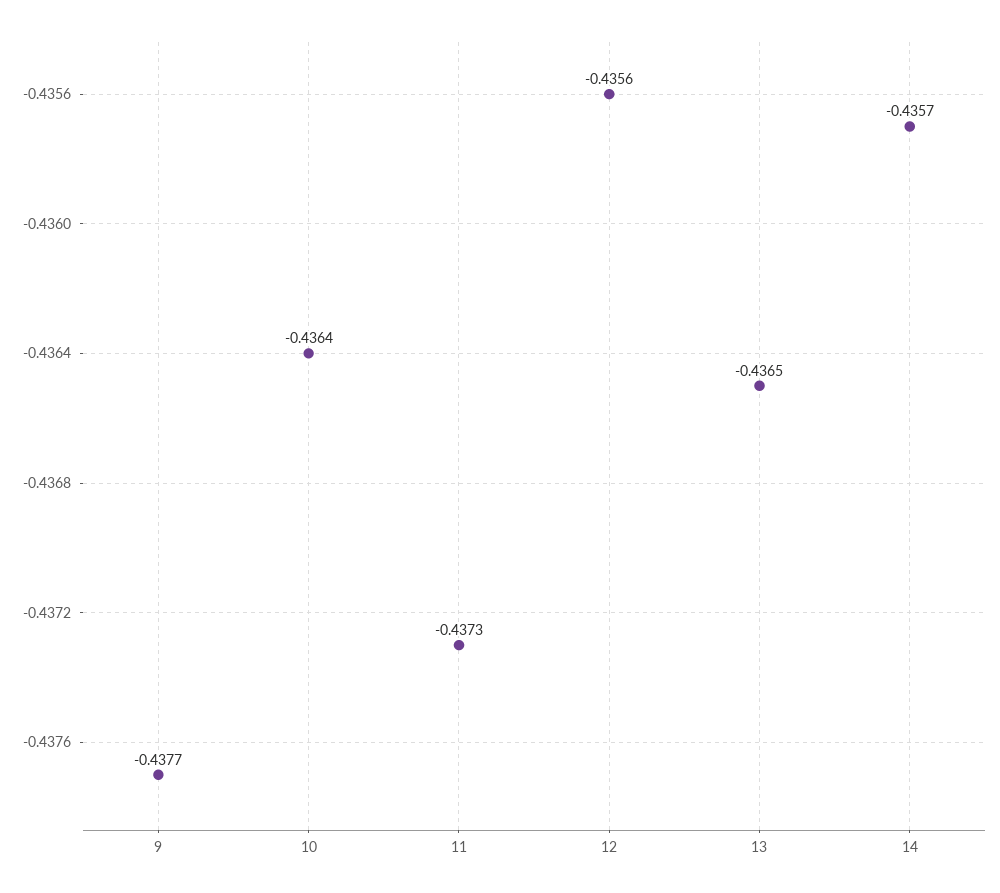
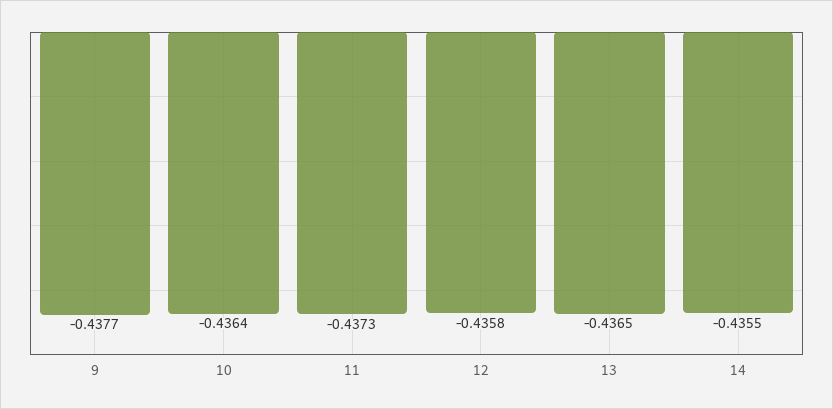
  {
    "9": -0.4377,
    "10": -0.4364,
    "11": -0.4373,
-   "12": -0.4356,
+   "12": -0.4358,
    "13": -0.4365,
-   "14": -0.4357
+   "14": -0.4355
  }

